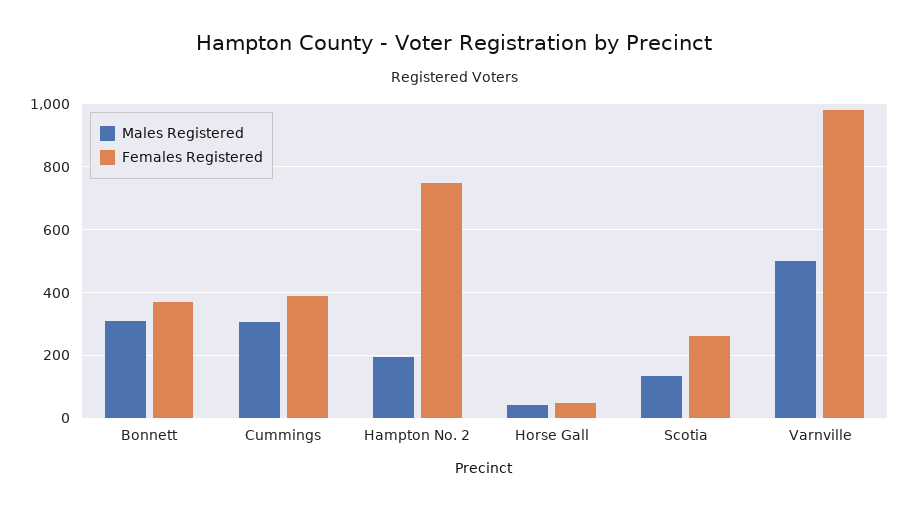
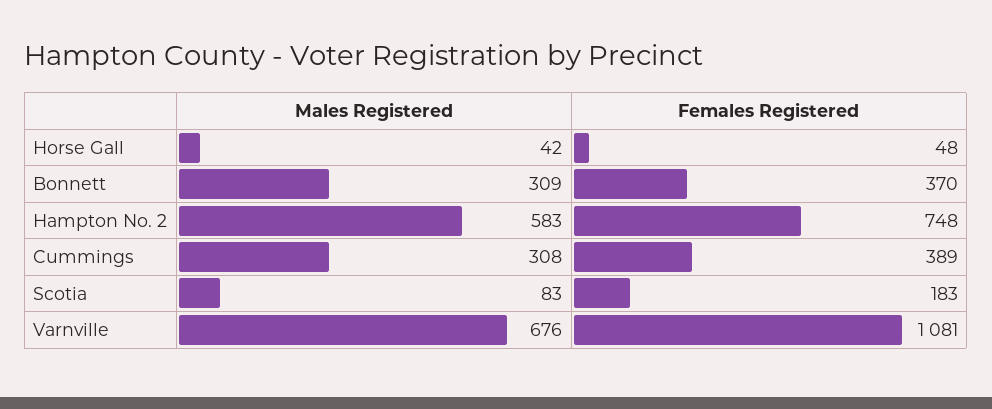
  {
    "Males Registered": {
      "Bonnett": 309,
      "Cummings": 308,
-     "Hampton No. 2": 200,
+     "Hampton No. 2": 583,
      "Horse Gall": 42,
-     "Scotia": 140,
+     "Scotia": 83,
-     "Varnville": 500
+     "Varnville": 676
    },
    "Females Registered": {
      "Bonnett": 370,
      "Cummings": 389,
      "Hampton No. 2": 748,
      "Horse Gall": 48,
-     "Scotia": 260,
+     "Scotia": 183,
-     "Varnville": 980
+     "Varnville": 1081
    }
  }

